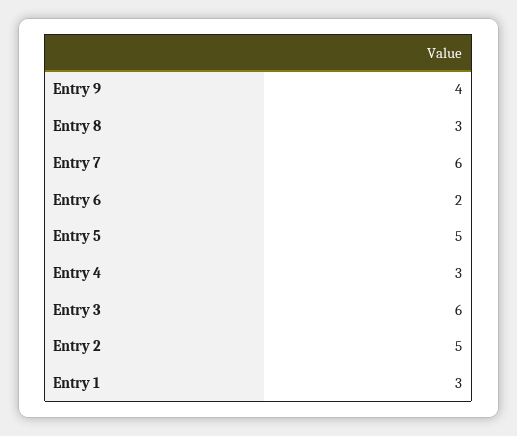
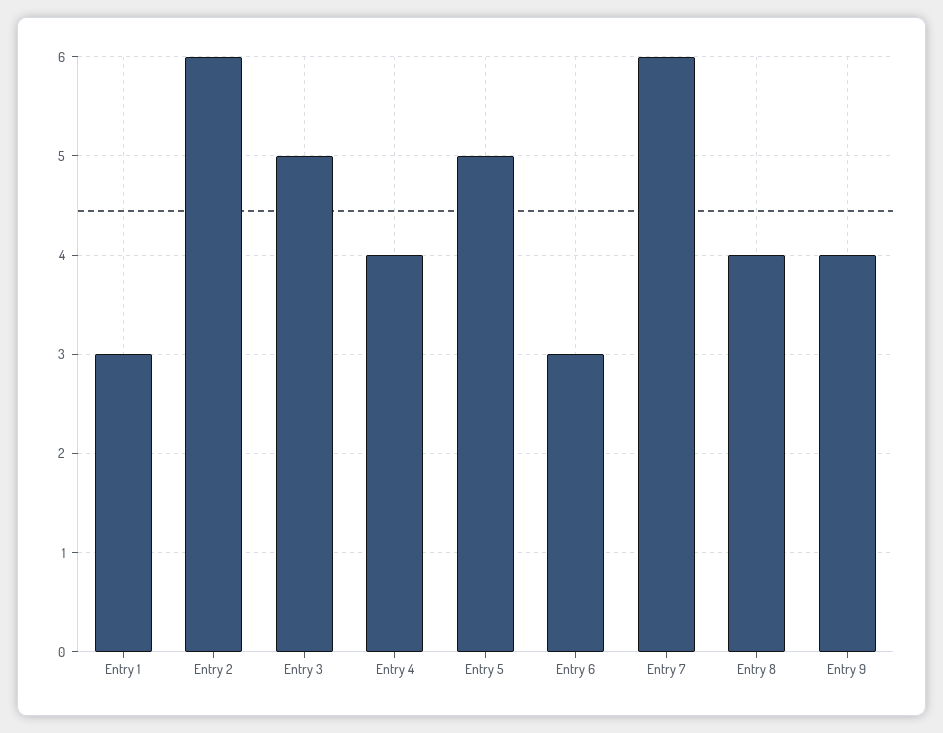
  {
    "Entry 9": 4,
-   "Entry 8": 3,
+   "Entry 8": 4,
    "Entry 7": 6,
-   "Entry 6": 2,
+   "Entry 6": 3,
    "Entry 5": 5,
-   "Entry 4": 3,
+   "Entry 4": 4,
-   "Entry 3": 6,
+   "Entry 3": 5,
-   "Entry 2": 5,
+   "Entry 2": 6,
    "Entry 1": 3
  }

